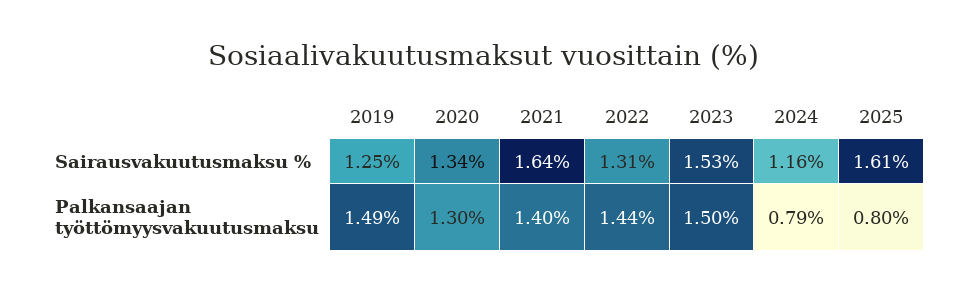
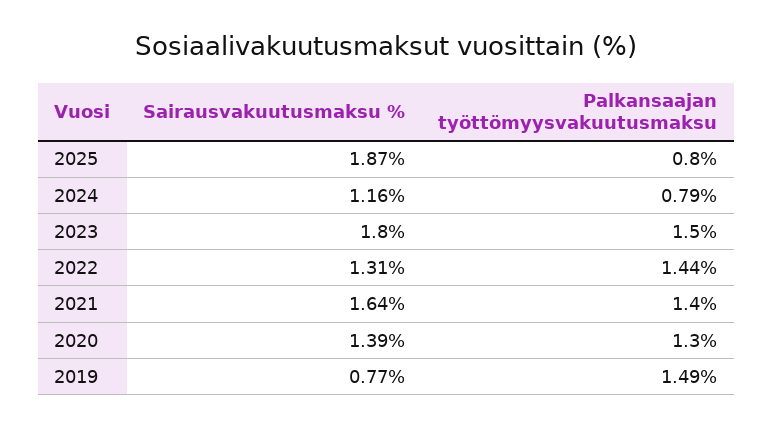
  {
    "2019": {
-     "Sairausvakuutusmaksu %": 1.25,
+     "Sairausvakuutusmaksu %": 0.77,
      "Palkansaajan työttömyysvakuutusmaksu": 1.49
    },
    "2020": {
-     "Sairausvakuutusmaksu %": 1.34,
+     "Sairausvakuutusmaksu %": 1.39,
      "Palkansaajan työttömyysvakuutusmaksu": 1.3
    },
    "2021": {
      "Sairausvakuutusmaksu %": 1.64,
      "Palkansaajan työttömyysvakuutusmaksu": 1.4
    },
    "2022": {
      "Sairausvakuutusmaksu %": 1.31,
      "Palkansaajan työttömyysvakuutusmaksu": 1.44
    },
    "2023": {
-     "Sairausvakuutusmaksu %": 1.53,
+     "Sairausvakuutusmaksu %": 1.8,
      "Palkansaajan työttömyysvakuutusmaksu": 1.5
    },
    "2024": {
      "Sairausvakuutusmaksu %": 1.16,
      "Palkansaajan työttömyysvakuutusmaksu": 0.79
    },
    "2025": {
-     "Sairausvakuutusmaksu %": 1.61,
+     "Sairausvakuutusmaksu %": 1.87,
      "Palkansaajan työttömyysvakuutusmaksu": 0.8
    }
  }

